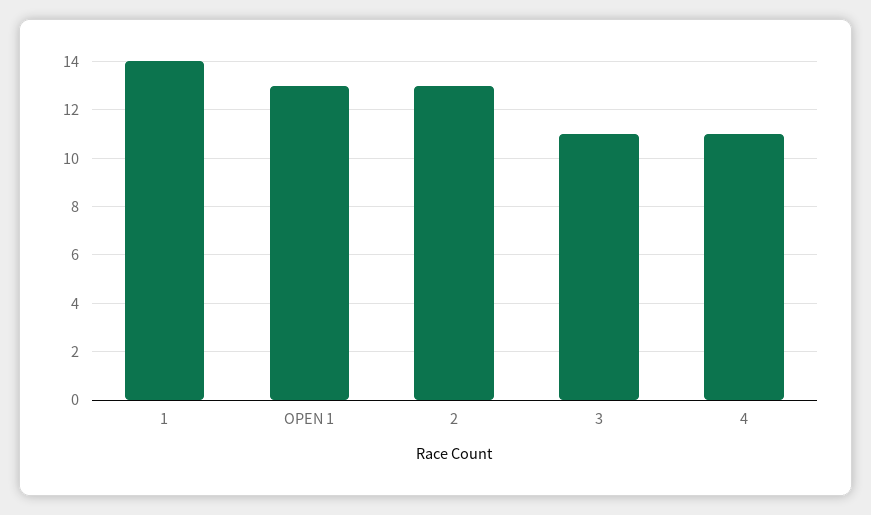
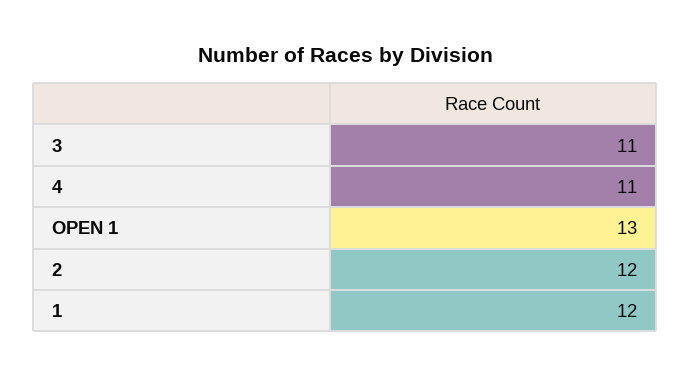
  {
-   "1": 14,
+   "1": 12,
    "OPEN 1": 13,
-   "2": 13,
+   "2": 12,
    "3": 11,
    "4": 11
  }

